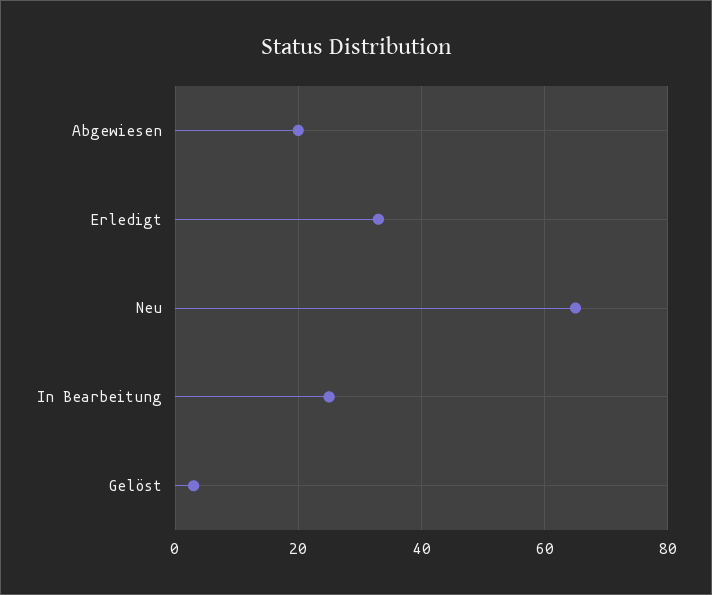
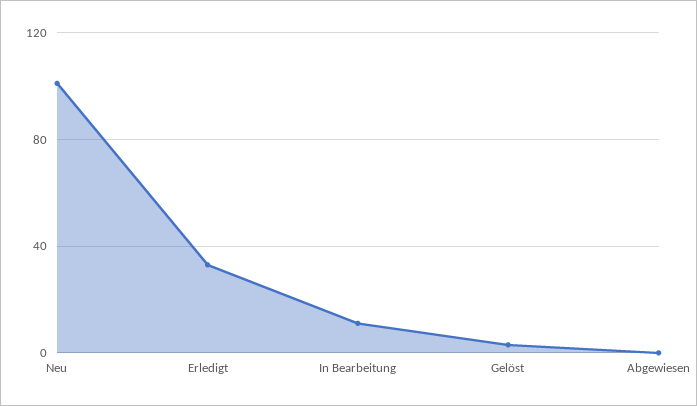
  {
-   "Abgewiesen": 20,
+   "Abgewiesen": 0,
    "Erledigt": 35,
-   "Neu": 65,
+   "Neu": 100,
-   "In Bearbeitung": 25,
+   "In Bearbeitung": 10,
    "Gelöst": 5
  }

